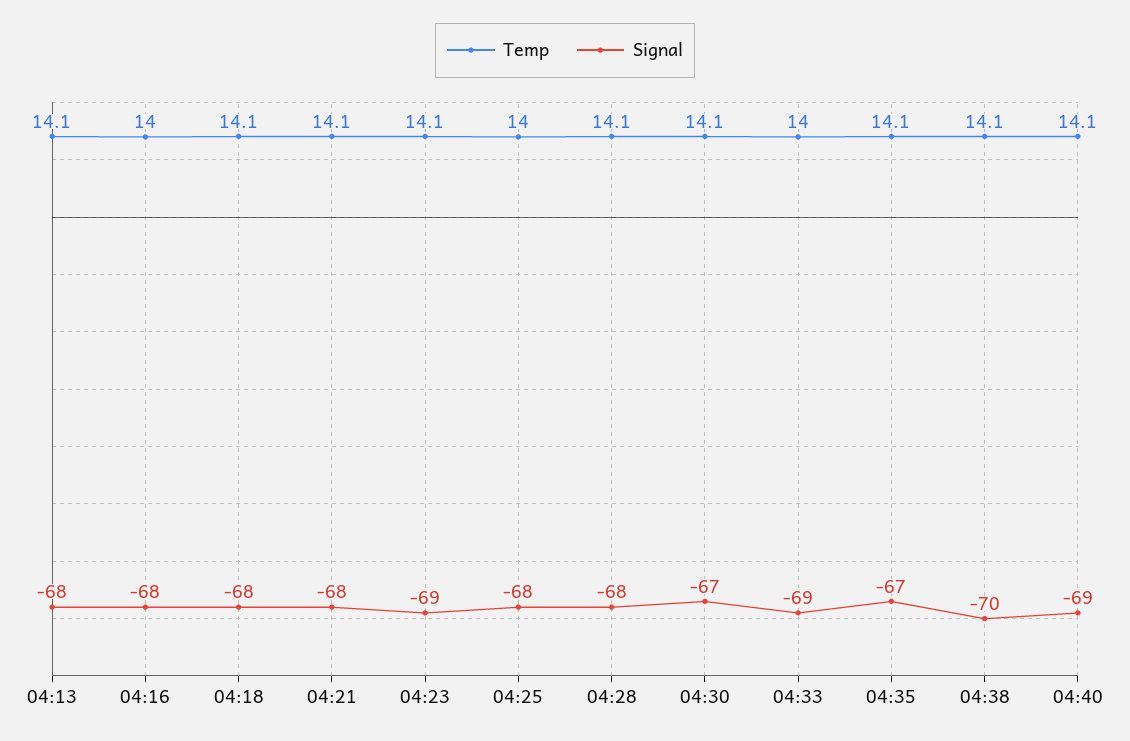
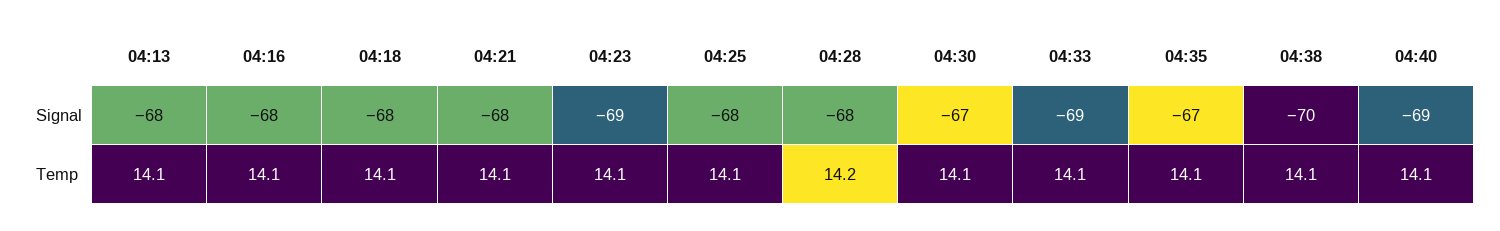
  {
    "Temp": {
      "04:13": 14.1,
-     "04:16": 14,
+     "04:16": 14.1,
      "04:18": 14.1,
      "04:21": 14.1,
      "04:23": 14.1,
-     "04:25": 14,
+     "04:25": 14.1,
-     "04:28": 14.1,
+     "04:28": 14.2,
      "04:30": 14.1,
-     "04:33": 14,
+     "04:33": 14.1,
      "04:35": 14.1,
      "04:38": 14.1,
      "04:40": 14.1
    },
    "Signal": {
      "04:13": -68,
      "04:16": -68,
      "04:18": -68,
      "04:21": -68,
      "04:23": -69,
      "04:25": -68,
      "04:28": -68,
      "04:30": -67,
      "04:33": -69,
      "04:35": -67,
      "04:38": -70,
      "04:40": -69
    }
  }

